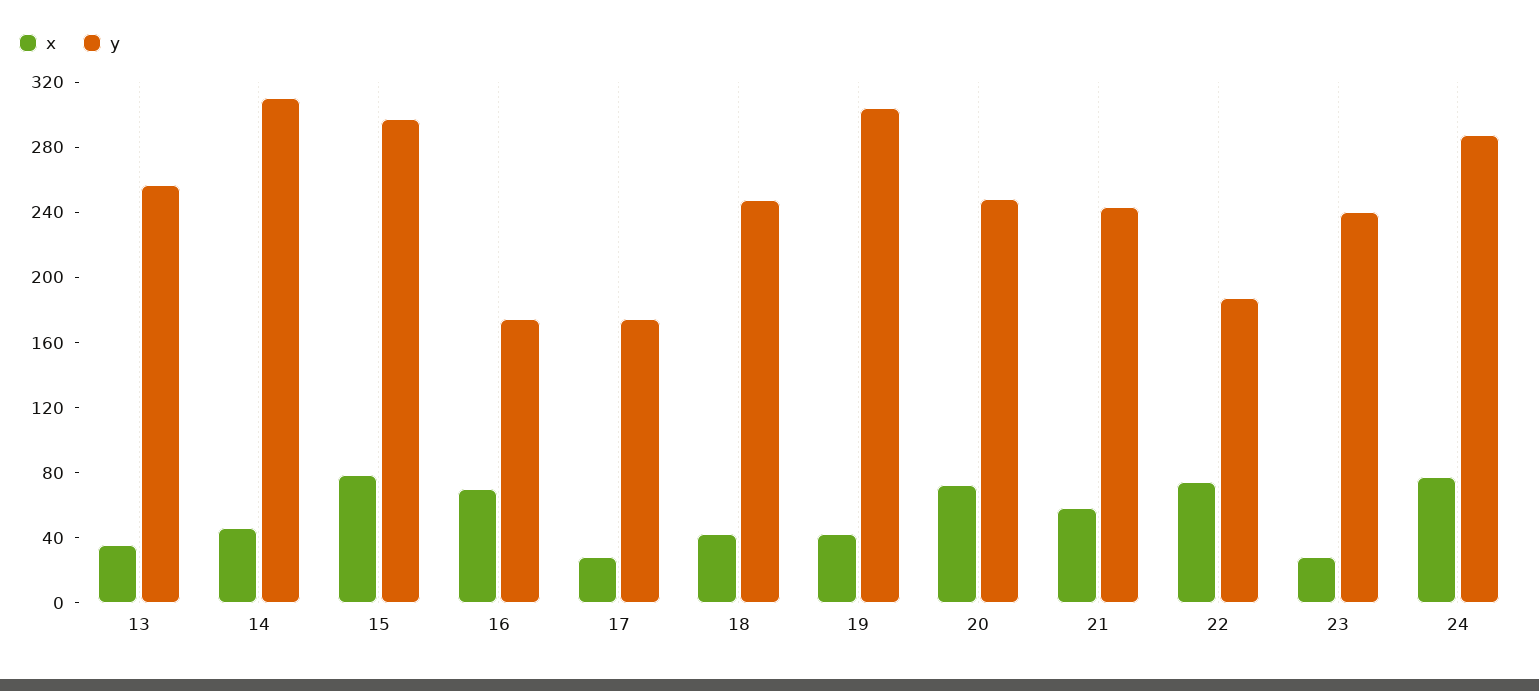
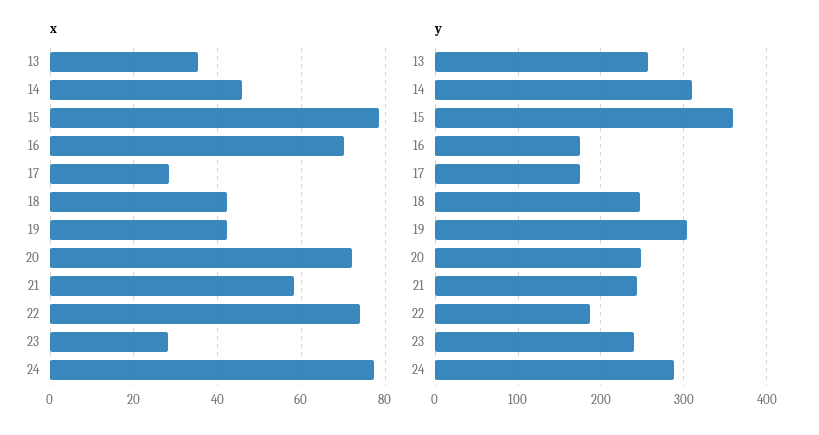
  {
    "x": {
      "13": 36,
      "14": 46,
      "15": 78,
      "16": 70,
      "17": 28,
      "18": 42,
      "19": 42,
      "20": 72,
      "21": 58,
      "22": 74,
      "23": 28,
      "24": 78
    },
    "y": {
      "13": 260,
      "14": 310,
-     "15": 300,
+     "15": 360,
      "16": 170,
      "17": 170,
      "18": 250,
      "19": 300,
      "20": 250,
      "21": 240,
      "22": 190,
      "23": 240,
      "24": 290
    }
  }

